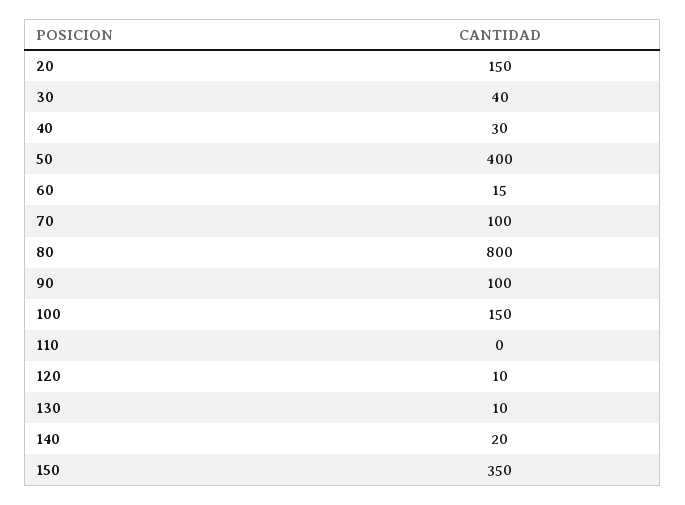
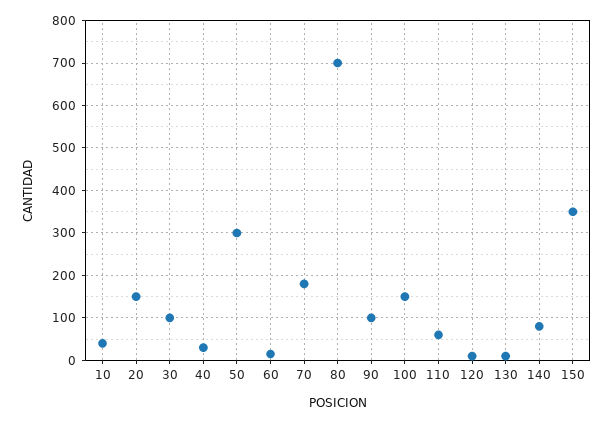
  {
    "20": 150,
-   "30": 40,
+   "30": 100,
    "40": 30,
-   "50": 400,
+   "50": 300,
    "60": 15,
-   "70": 100,
+   "70": 180,
-   "80": 800,
+   "80": 700,
    "90": 100,
    "100": 150,
-   "110": 0,
+   "110": 60,
    "120": 10,
    "130": 10,
-   "140": 20,
+   "140": 80,
-   "150": 350
+   "150": 350,
+   "10": 40
  }

